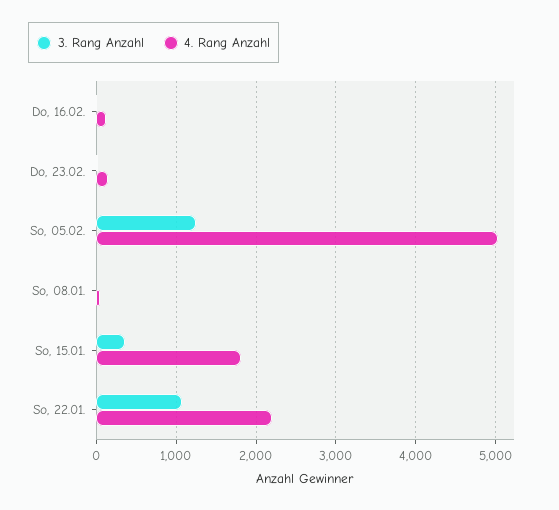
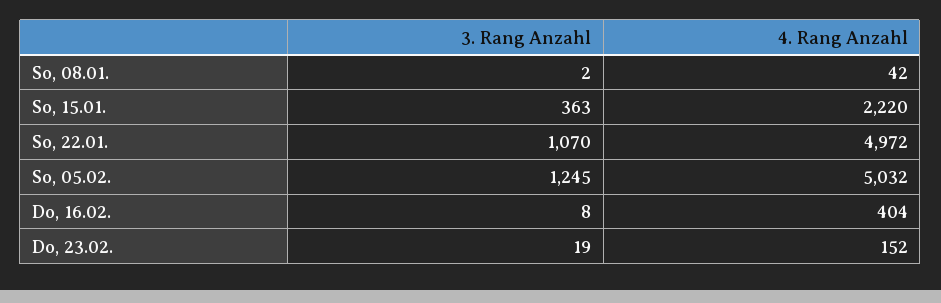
  {
    "3. Rang Anzahl": {
      "Do, 16.02.": 8,
      "Do, 23.02.": 19,
      "So, 05.02.": 1245,
      "So, 08.01.": 2,
      "So, 15.01.": 363,
      "So, 22.01.": 1070
    },
    "4. Rang Anzahl": {
-     "Do, 16.02.": 100,
+     "Do, 16.02.": 404,
      "Do, 23.02.": 152,
      "So, 05.02.": 5032,
      "So, 08.01.": 42,
-     "So, 15.01.": 1800,
+     "So, 15.01.": 2220,
-     "So, 22.01.": 2200
+     "So, 22.01.": 4972
    }
  }

